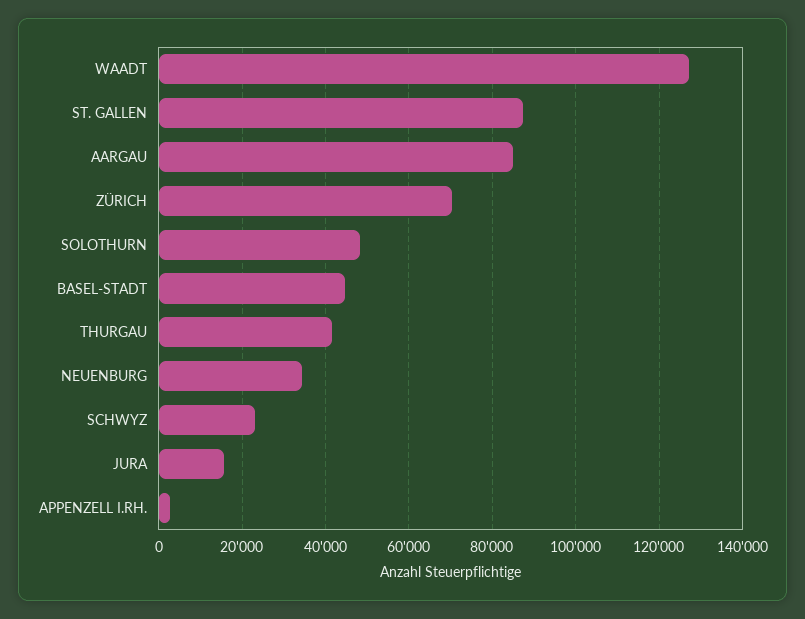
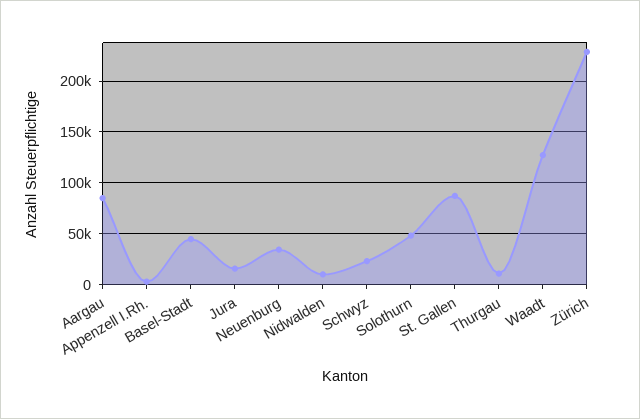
  {
    "WAADT": 128000,
    "ST. GALLEN": 88000,
    "AARGAU": 84000,
-   "ZÜRICH": 70000,
+   "ZÜRICH": 230000,
    "SOLOTHURN": 48000,
    "BASEL-STADT": 44000,
-   "THURGAU": 42000,
+   "THURGAU": 10000,
    "NEUENBURG": 34000,
    "SCHWYZ": 24000,
    "JURA": 16000,
-   "APPENZELL I.RH.": 2000
+   "APPENZELL I.RH.": 2000,
+   "Nidwalden": 10000
  }

